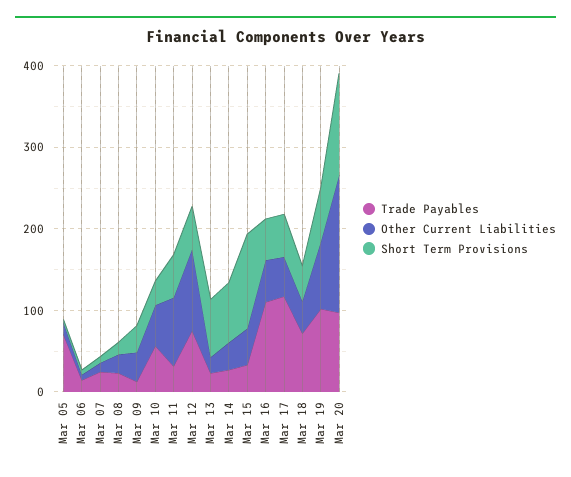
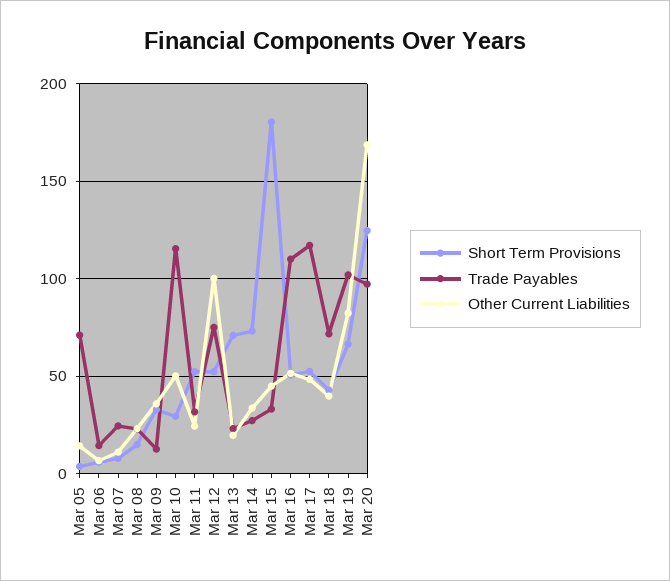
  {
    "Trade Payables": {
      "Mar 05": 70,
      "Mar 06": 15,
      "Mar 07": 25,
      "Mar 08": 25,
      "Mar 09": 15,
-     "Mar 10": 60,
+     "Mar 10": 115,
      "Mar 11": 30,
      "Mar 12": 75,
      "Mar 13": 25,
      "Mar 14": 25,
      "Mar 15": 35,
      "Mar 16": 110,
      "Mar 17": 115,
      "Mar 18": 70,
      "Mar 19": 100,
      "Mar 20": 95
    },
    "Other Current Liabilities": {
      "Mar 05": 15,
      "Mar 06": 5,
      "Mar 07": 10,
      "Mar 08": 25,
      "Mar 09": 35,
      "Mar 10": 50,
-     "Mar 11": 80,
+     "Mar 11": 25,
      "Mar 12": 100,
      "Mar 13": 20,
      "Mar 14": 35,
      "Mar 15": 45,
      "Mar 16": 50,
      "Mar 17": 50,
      "Mar 18": 40,
      "Mar 19": 80,
      "Mar 20": 170
    },
    "Short Term Provisions": {
      "Mar 05": 5,
      "Mar 06": 5,
      "Mar 07": 10,
      "Mar 08": 15,
      "Mar 09": 35,
      "Mar 10": 30,
      "Mar 11": 50,
      "Mar 12": 50,
      "Mar 13": 70,
      "Mar 14": 75,
-     "Mar 15": 120,
+     "Mar 15": 180,
      "Mar 16": 50,
      "Mar 17": 50,
      "Mar 18": 45,
      "Mar 19": 65,
      "Mar 20": 125
    }
  }

